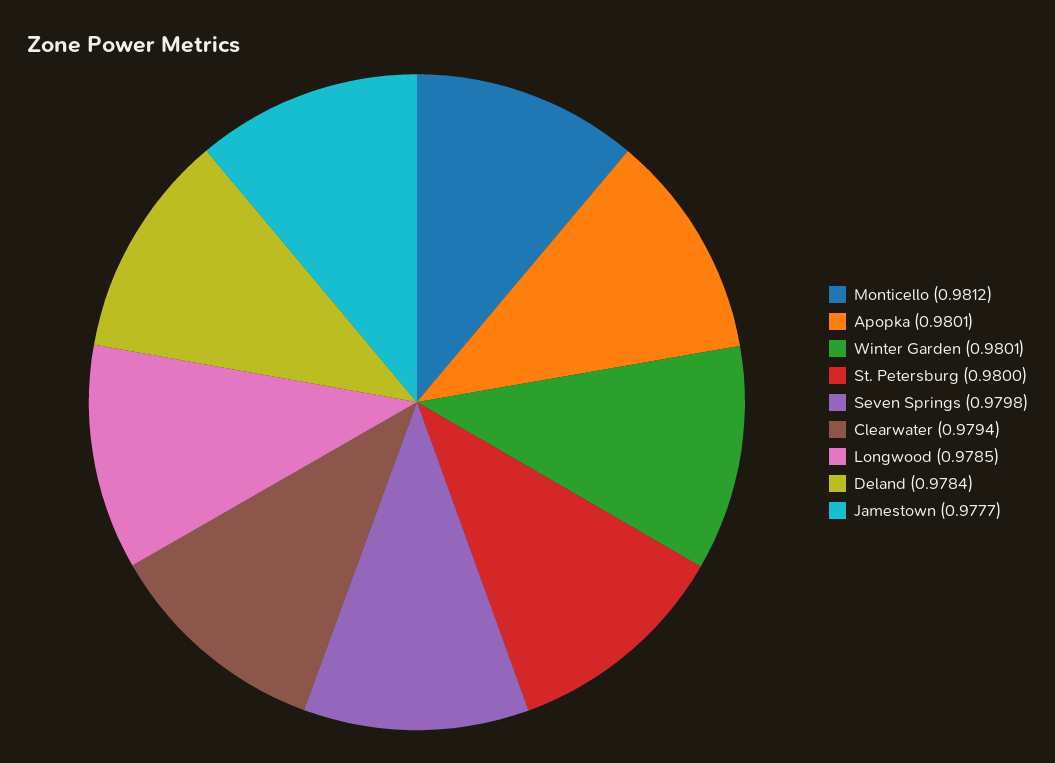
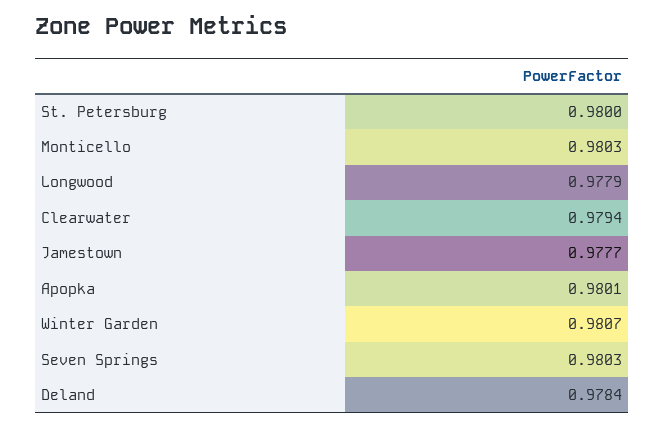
  {
-   "Monticello": 0.9812,
+   "Monticello": 0.9803,
    "Apopka": 0.9801,
-   "Winter Garden": 0.9801,
+   "Winter Garden": 0.9807,
    "St. Petersburg": 0.98,
-   "Seven Springs": 0.9798,
+   "Seven Springs": 0.9803,
    "Clearwater": 0.9794,
-   "Longwood": 0.9785,
+   "Longwood": 0.9779,
    "Deland": 0.9784,
    "Jamestown": 0.9777
  }

